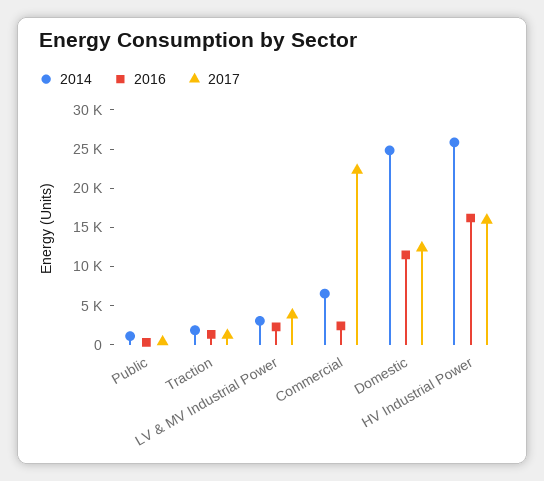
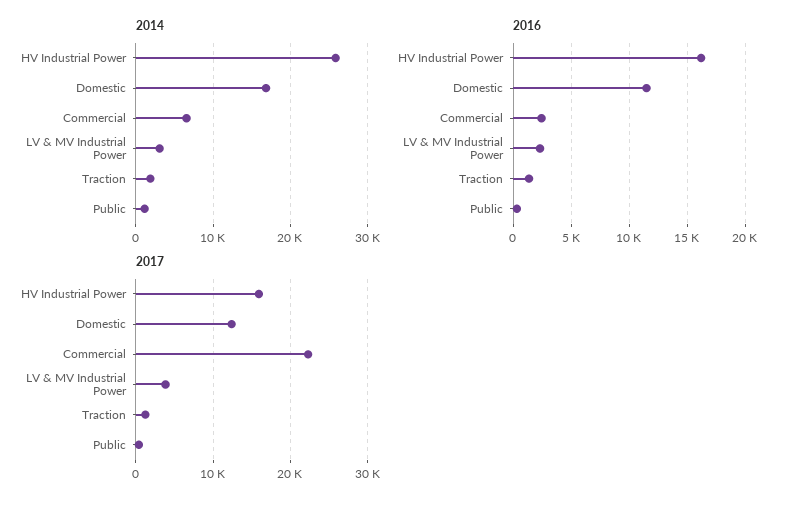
  {
    "2014": {
      "Public": 1000,
      "Traction": 2000,
      "LV & MV Industrial Power": 3000,
      "Commercial": 7000,
-     "Domestic": 25000,
+     "Domestic": 17000,
      "HV Industrial Power": 26000
    },
    "2016": {
      "Public": 0,
      "Traction": 1000,
      "LV & MV Industrial Power": 2000,
      "Commercial": 2000,
      "Domestic": 11000,
      "HV Industrial Power": 16000
    },
    "2017": {
      "Public": 0,
      "Traction": 1000,
      "LV & MV Industrial Power": 4000,
      "Commercial": 22000,
      "Domestic": 12000,
      "HV Industrial Power": 16000
    }
  }

